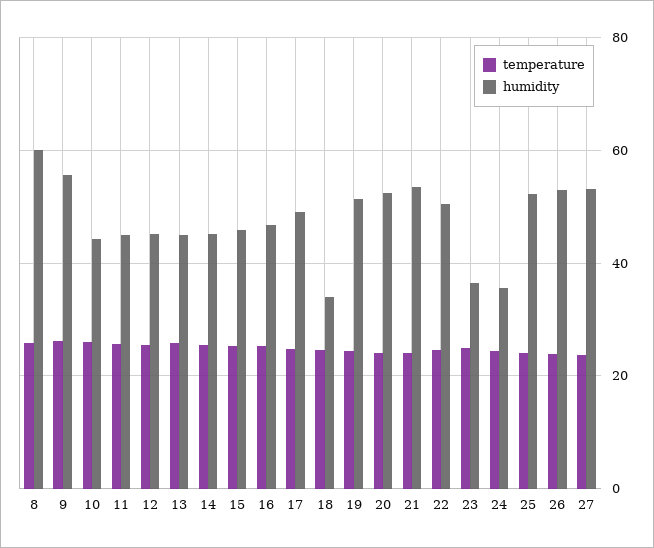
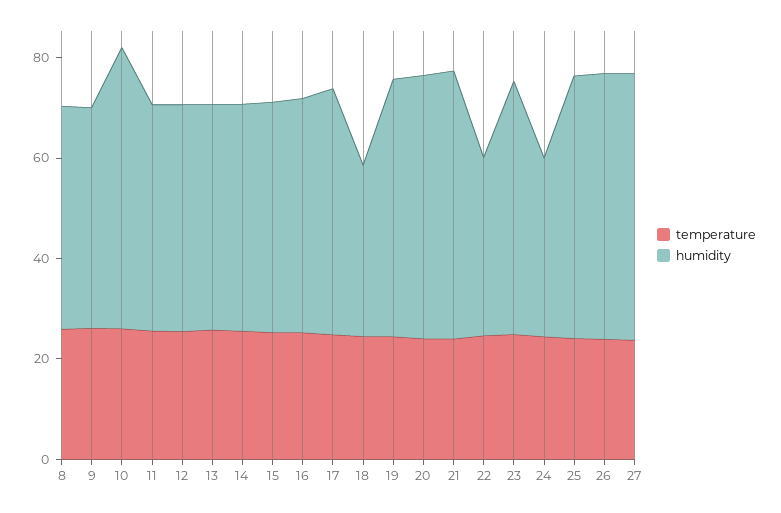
  {
    "temperature": {
      "8": 26,
      "9": 26,
      "10": 26,
      "11": 26,
      "12": 26,
      "13": 26,
      "14": 26,
      "15": 26,
      "16": 26,
      "17": 24,
      "18": 24,
      "19": 24,
      "20": 24,
      "21": 24,
      "22": 24,
      "23": 24,
      "24": 24,
      "25": 24,
      "26": 24,
      "27": 24
    },
    "humidity": {
-     "8": 60,
+     "8": 45,
-     "9": 56,
+     "9": 45,
-     "10": 44,
+     "10": 55,
      "11": 46,
      "12": 46,
      "13": 44,
      "14": 46,
      "15": 46,
      "16": 46,
      "17": 50,
      "18": 34,
      "19": 52,
      "20": 52,
      "21": 54,
-     "22": 50,
+     "22": 35,
-     "23": 36,
+     "23": 50,
      "24": 36,
      "25": 52,
      "26": 52,
      "27": 54
    }
  }

